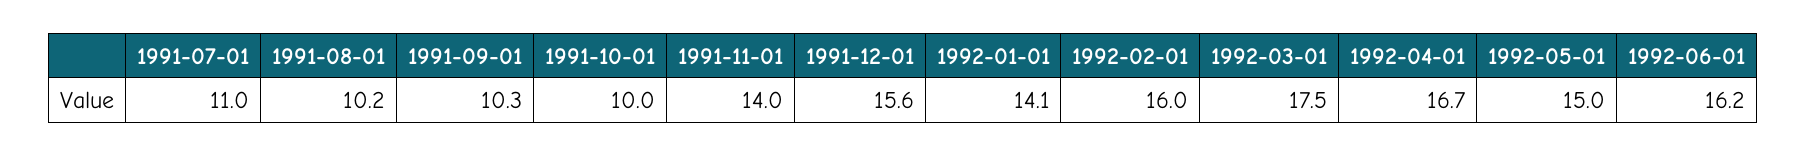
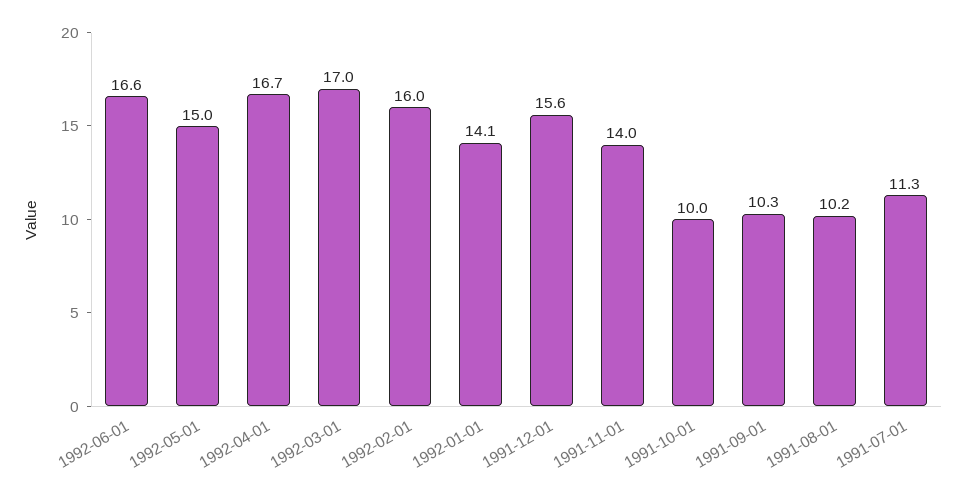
  {
-   "1991-07-01": 11,
+   "1991-07-01": 11.3,
    "1991-08-01": 10.2,
    "1991-09-01": 10.3,
    "1991-10-01": 10,
    "1991-11-01": 14,
    "1991-12-01": 15.6,
    "1992-01-01": 14.1,
    "1992-02-01": 16,
-   "1992-03-01": 17.5,
+   "1992-03-01": 17,
    "1992-04-01": 16.7,
    "1992-05-01": 15,
-   "1992-06-01": 16.2
+   "1992-06-01": 16.6
  }

